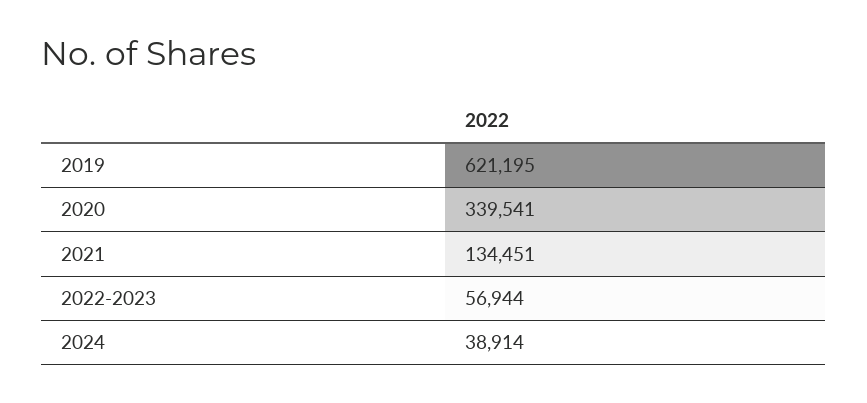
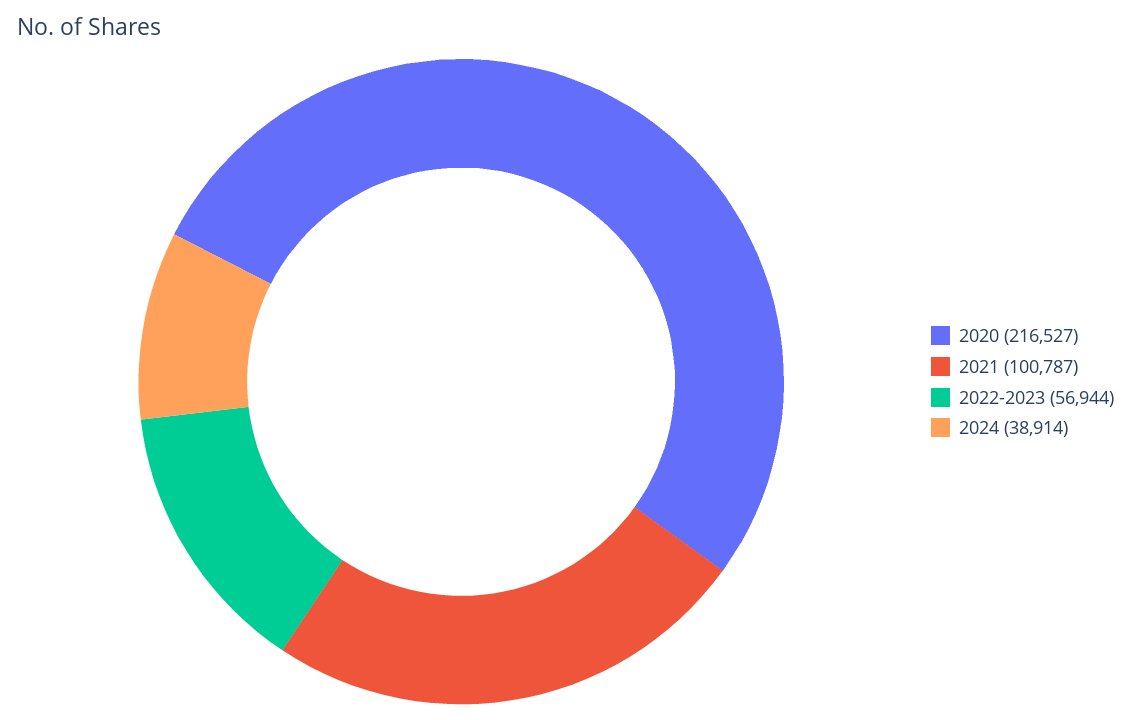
  {
-   "2019": 621195,
-   "2020": 339541,
+   "2020": 216527,
-   "2021": 134451,
+   "2021": 100787,
    "2022-2023": 56944,
    "2024": 38914
  }

